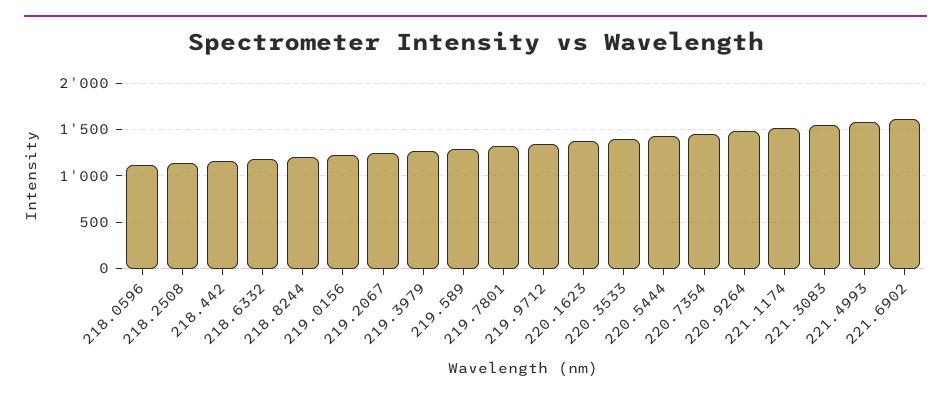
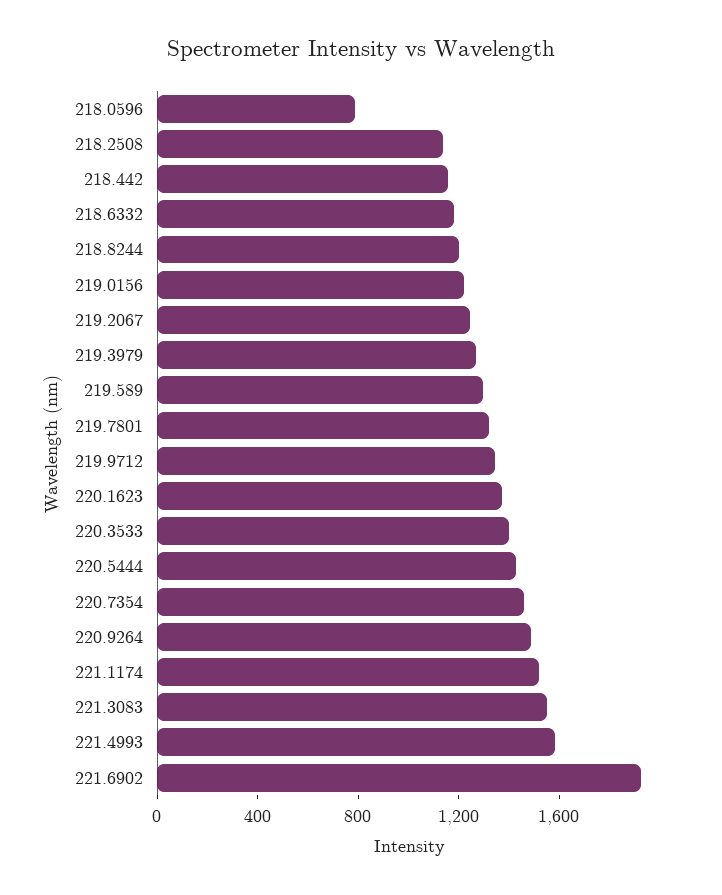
  {
-   "218.0596": 1100,
+   "218.0596": 800,
    "218.2508": 1100,
    "218.442": 1200,
    "218.6332": 1200,
    "218.8244": 1200,
    "219.0156": 1200,
    "219.2067": 1200,
    "219.3979": 1300,
    "219.589": 1300,
    "219.7801": 1300,
    "219.9712": 1300,
    "220.1623": 1400,
    "220.3533": 1400,
    "220.5444": 1400,
    "220.7354": 1500,
    "220.9264": 1500,
    "221.1174": 1500,
    "221.3083": 1600,
    "221.4993": 1600,
-   "221.6902": 1600
+   "221.6902": 1900
  }

